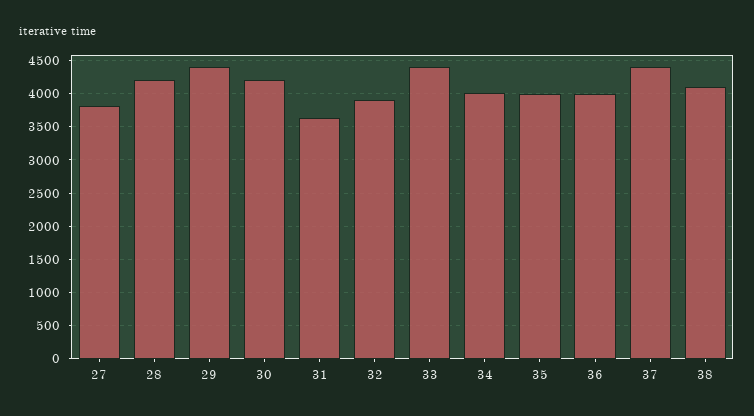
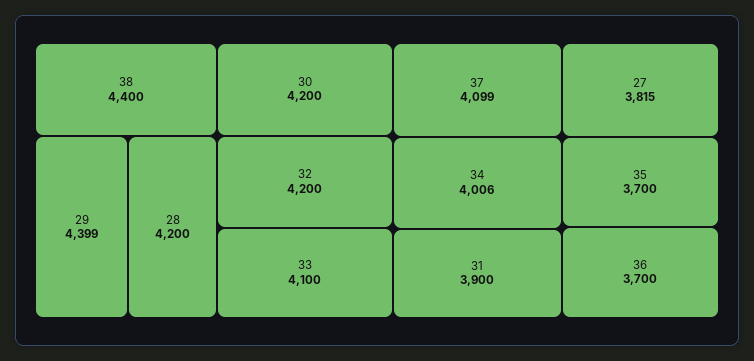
  {
    "27": 3815,
    "28": 4200,
    "29": 4399,
    "30": 4200,
-   "31": 3600,
+   "31": 3900,
-   "32": 3900,
+   "32": 4200,
-   "33": 4400,
+   "33": 4100,
    "34": 4006,
-   "35": 4000,
+   "35": 3700,
-   "36": 4000,
+   "36": 3700,
-   "37": 4400,
+   "37": 4099,
-   "38": 4100
+   "38": 4400
  }

